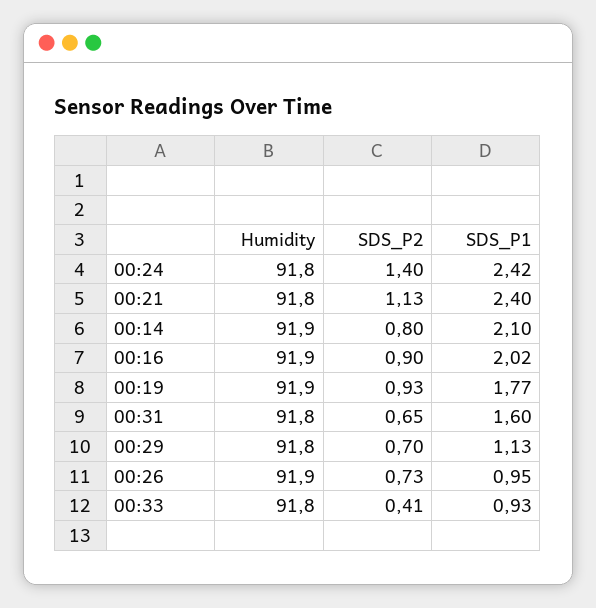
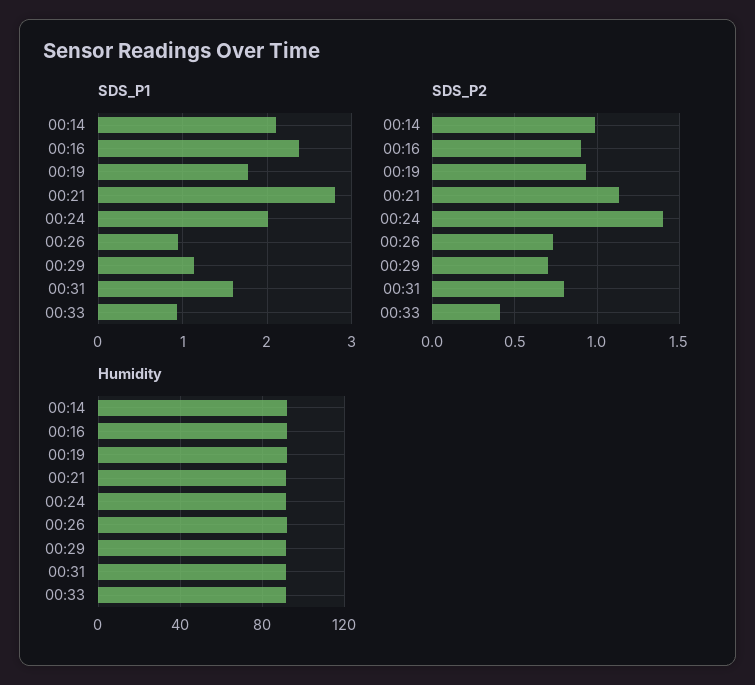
  {
    "Humidity": {
      "00:24": 91.8,
      "00:21": 91.8,
      "00:14": 91.9,
      "00:16": 91.9,
      "00:19": 91.9,
      "00:31": 91.8,
      "00:29": 91.8,
      "00:26": 91.9,
      "00:33": 91.8
    },
    "SDS_P2": {
      "00:24": 1.4,
      "00:21": 1.13,
-     "00:14": 0.8,
+     "00:14": 1,
      "00:16": 0.9,
      "00:19": 0.93,
-     "00:31": 0.65,
+     "00:31": 0.8,
      "00:29": 0.7,
      "00:26": 0.73,
      "00:33": 0.41
    },
    "SDS_P1": {
-     "00:24": 2.42,
+     "00:24": 2,
-     "00:21": 2.4,
+     "00:21": 2.8,
      "00:14": 2.1,
-     "00:16": 2.02,
+     "00:16": 2.4,
      "00:19": 1.77,
      "00:31": 1.6,
      "00:29": 1.13,
      "00:26": 0.95,
      "00:33": 0.93
    }
  }

